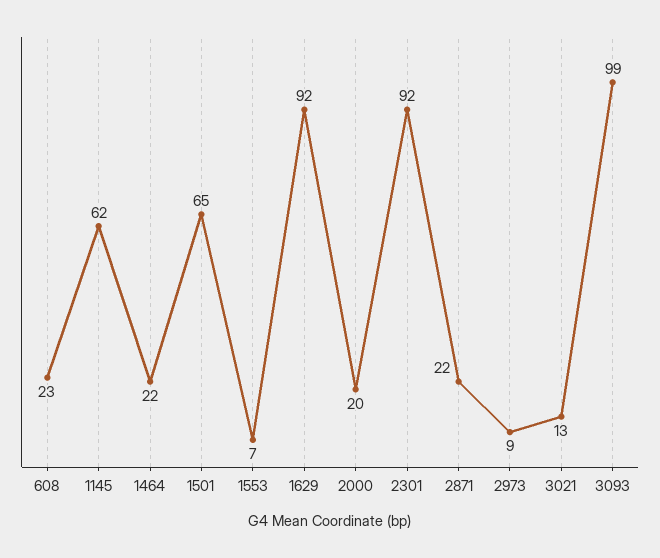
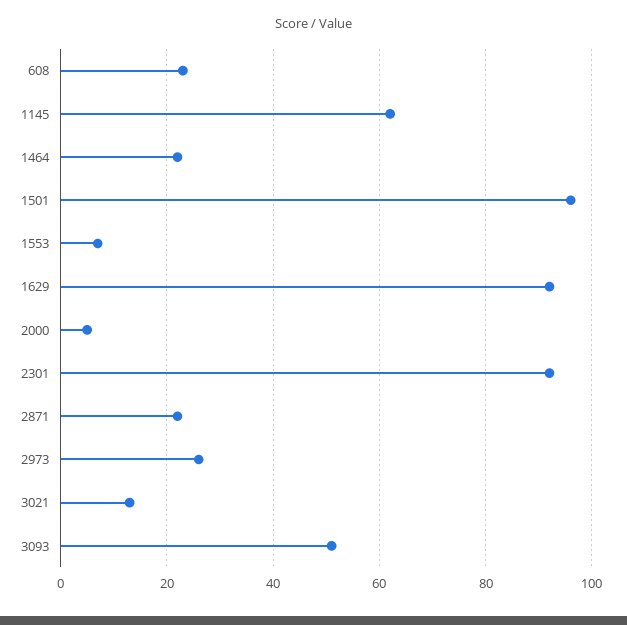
  {
    "608": 23,
    "1145": 62,
    "1464": 22,
-   "1501": 65,
+   "1501": 95,
    "1553": 7,
    "1629": 92,
-   "2000": 20,
+   "2000": 5,
    "2301": 92,
    "2871": 22,
-   "2973": 9,
+   "2973": 25,
    "3021": 13,
-   "3093": 99
+   "3093": 50
  }

